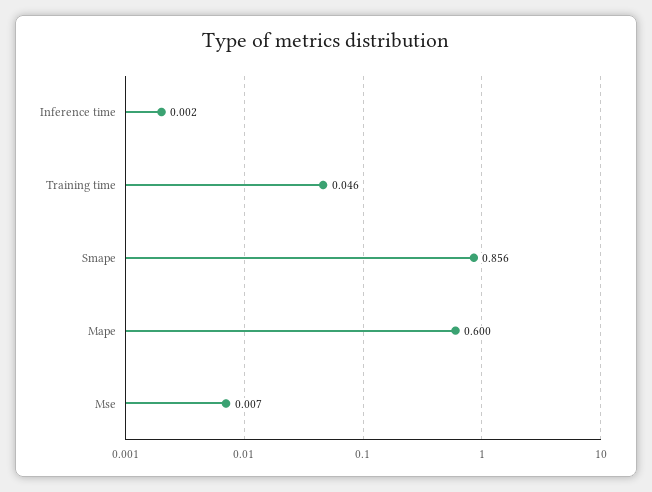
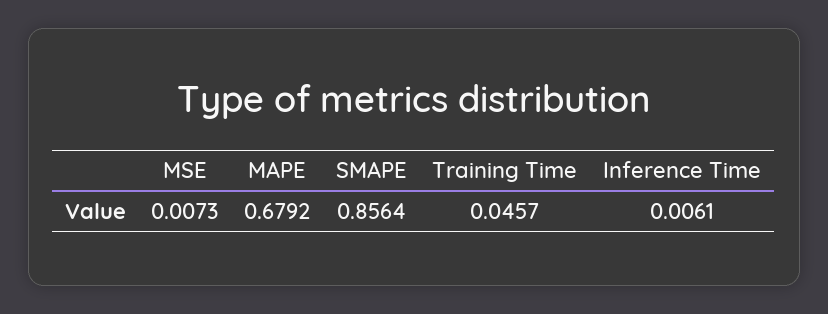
  {
-   "Inference time": 0.002,
+   "Inference time": 0.0061,
    "Training time": 0.0457,
    "Smape": 0.8564,
-   "Mape": 0.6,
+   "Mape": 0.6792,
    "Mse": 0.0073
  }

